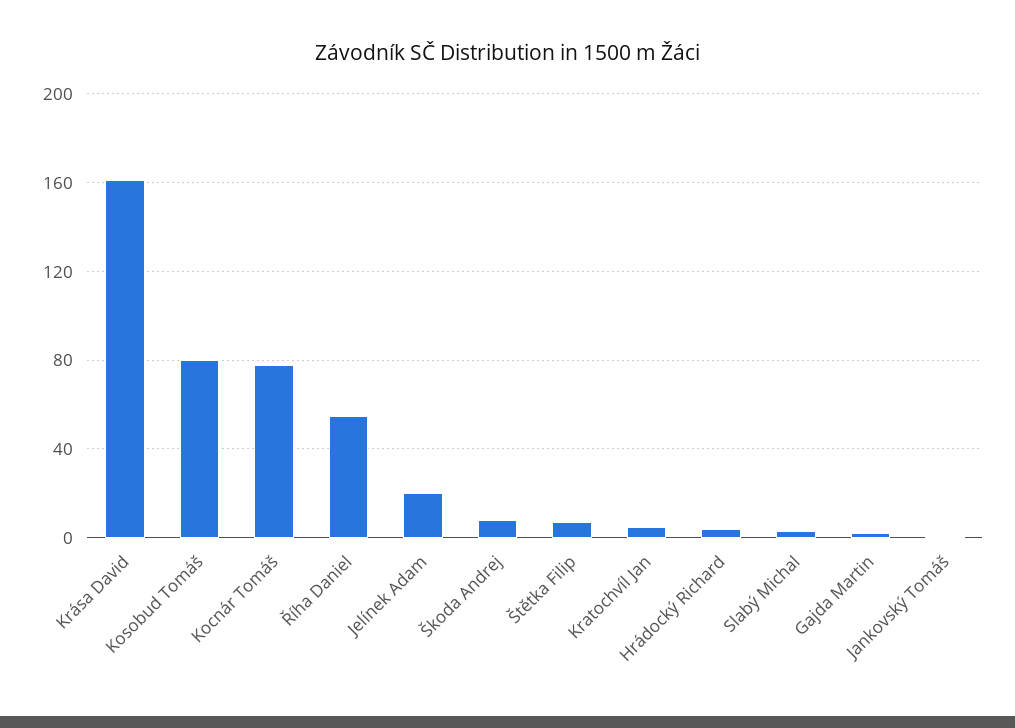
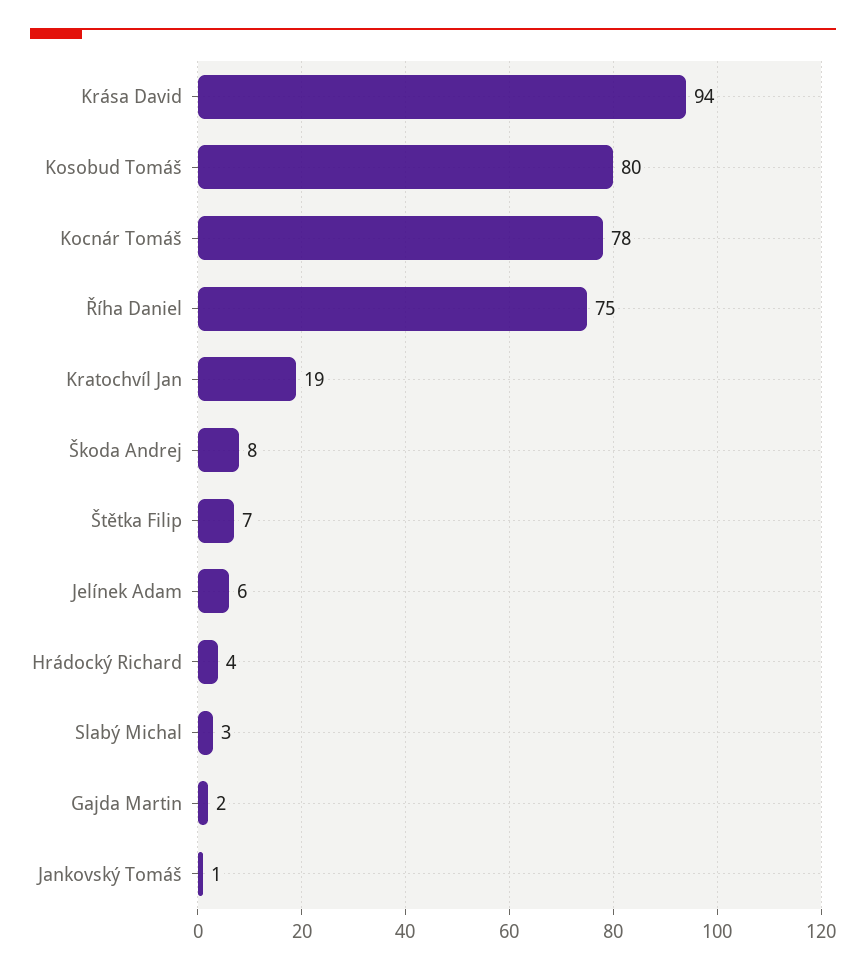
  {
-   "Krása David": 160,
+   "Krása David": 94,
    "Kosobud Tomáš": 80,
    "Kocnár Tomáš": 78,
-   "Říha Daniel": 55,
+   "Říha Daniel": 75,
-   "Jelínek Adam": 20,
+   "Jelínek Adam": 6,
    "Škoda Andrej": 8,
    "Štětka Filip": 7,
-   "Kratochvíl Jan": 5,
+   "Kratochvíl Jan": 19,
    "Hrádocký Richard": 4,
    "Slabý Michal": 3,
    "Gajda Martin": 2,
    "Jankovský Tomáš": 1
  }

